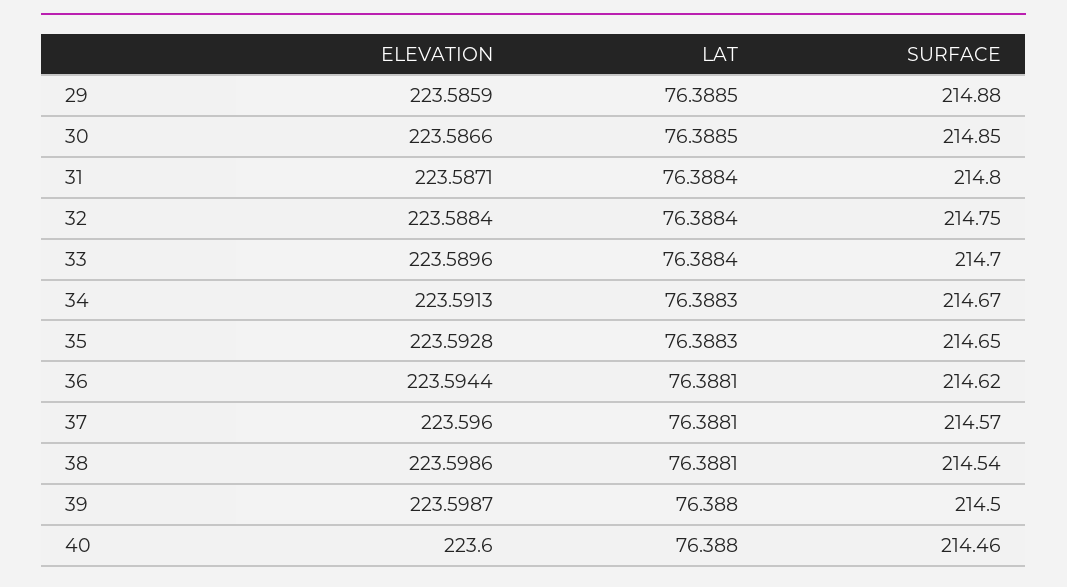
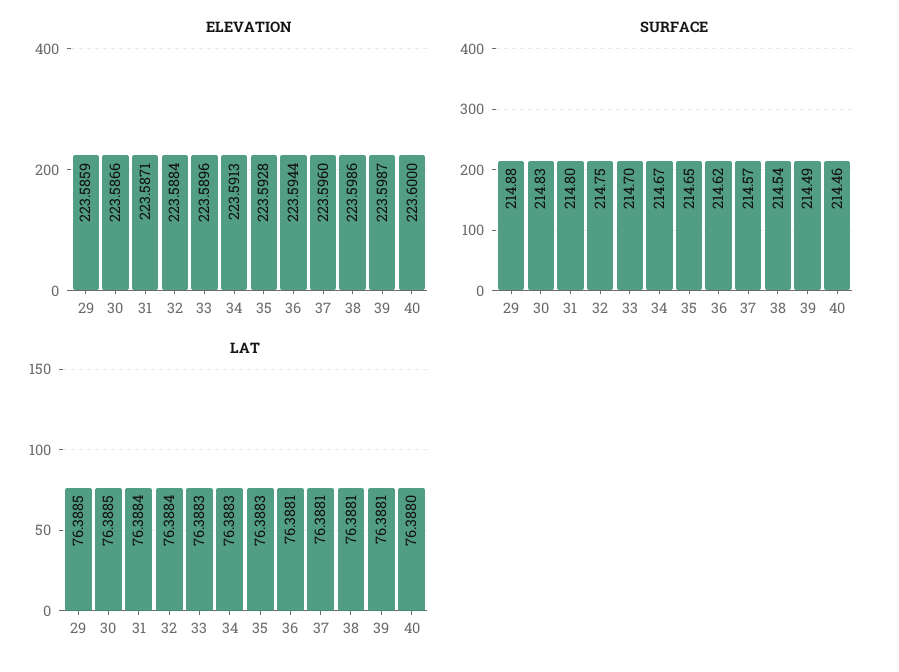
  {
    "ELEVATION": {
      "29": 223.5859,
      "30": 223.5866,
      "31": 223.5871,
      "32": 223.5884,
      "33": 223.5896,
      "34": 223.5913,
      "35": 223.5928,
      "36": 223.5944,
      "37": 223.596,
      "38": 223.5986,
      "39": 223.5987,
      "40": 223.6
    },
    "LAT": {
      "29": 76.3885,
      "30": 76.3885,
      "31": 76.3884,
      "32": 76.3884,
-     "33": 76.3884,
+     "33": 76.3883,
      "34": 76.3883,
      "35": 76.3883,
      "36": 76.3881,
      "37": 76.3881,
      "38": 76.3881,
-     "39": 76.388,
+     "39": 76.3881,
      "40": 76.388
    },
    "SURFACE": {
      "29": 214.88,
-     "30": 214.85,
+     "30": 214.83,
      "31": 214.8,
      "32": 214.75,
      "33": 214.7,
      "34": 214.67,
      "35": 214.65,
      "36": 214.62,
      "37": 214.57,
      "38": 214.54,
-     "39": 214.5,
+     "39": 214.49,
      "40": 214.46
    }
  }

